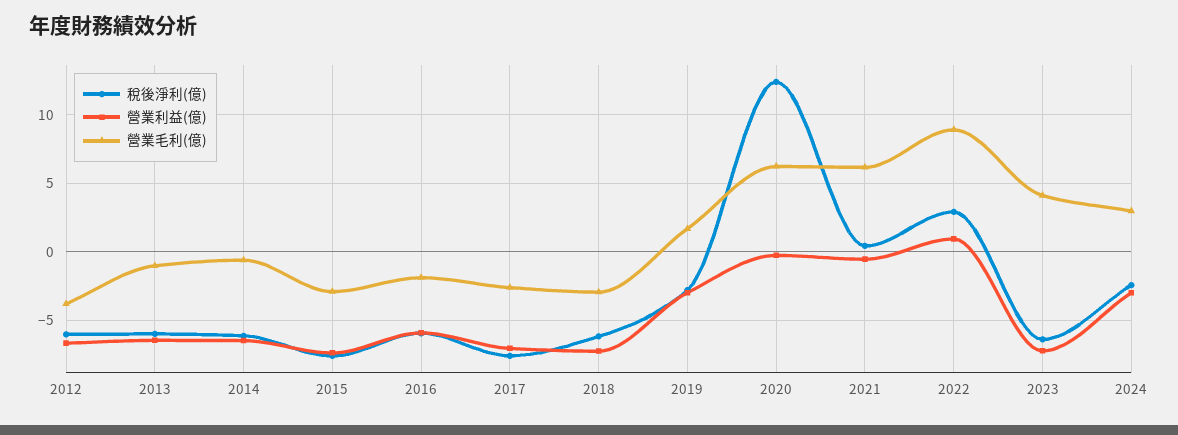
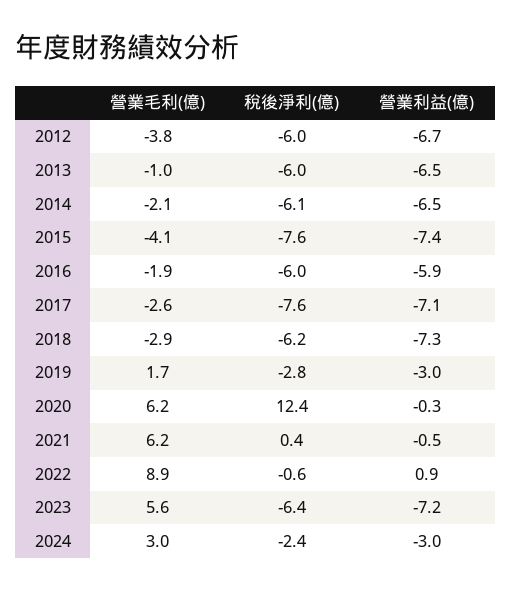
  {
    "稅後淨利(億)": {
      "2012": -6,
      "2013": -6,
      "2014": -6.1,
      "2015": -7.6,
      "2016": -6,
      "2017": -7.6,
      "2018": -6.2,
      "2019": -2.8,
      "2020": 12.4,
      "2021": 0.4,
-     "2022": 3,
+     "2022": -0.6,
      "2023": -6.4,
      "2024": -2.4
    },
    "營業利益(億)": {
      "2012": -6.7,
      "2013": -6.5,
      "2014": -6.5,
      "2015": -7.4,
      "2016": -5.9,
      "2017": -7.1,
      "2018": -7.3,
      "2019": -3,
      "2020": -0.3,
      "2021": -0.5,
      "2022": 0.9,
      "2023": -7.2,
      "2024": -3
    },
    "營業毛利(億)": {
      "2012": -3.8,
      "2013": -1,
-     "2014": -0.5,
+     "2014": -2.1,
-     "2015": -3,
+     "2015": -4.1,
      "2016": -1.9,
      "2017": -2.6,
      "2018": -2.9,
      "2019": 1.7,
      "2020": 6.2,
      "2021": 6.2,
      "2022": 8.9,
-     "2023": 4,
+     "2023": 5.6,
      "2024": 3
    }
  }

